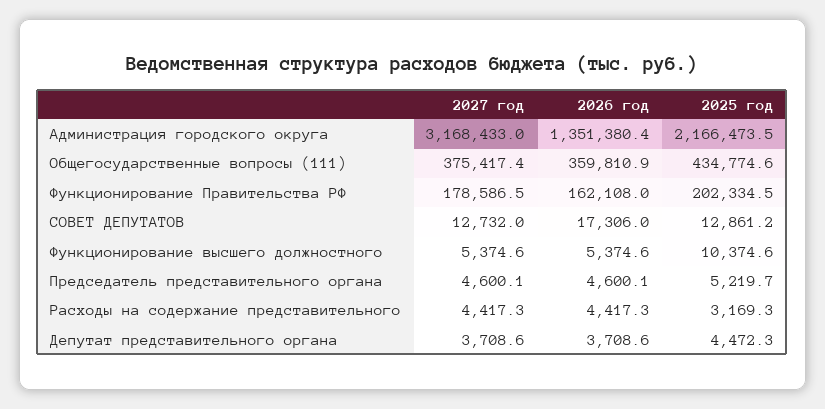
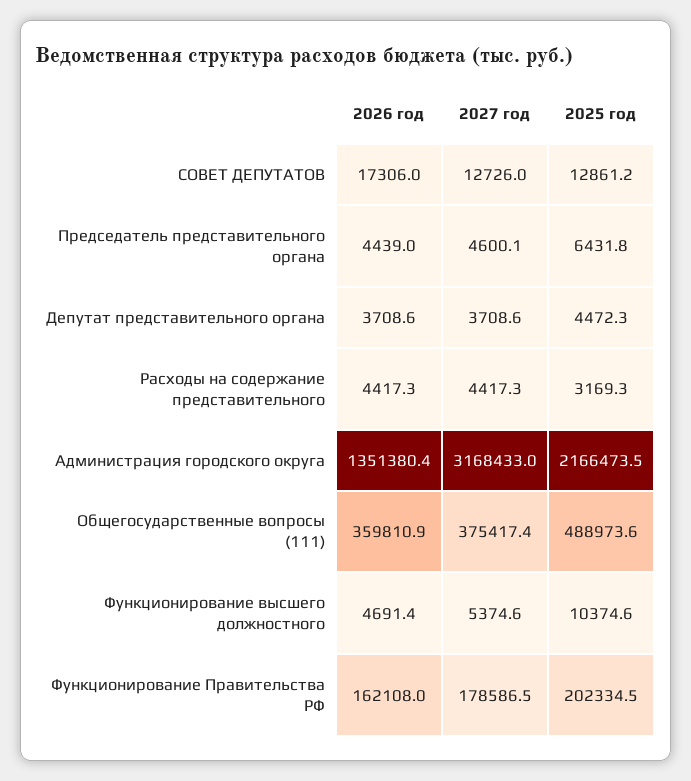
  {
    "2027 год": {
      "Администрация городского округа": 3168433,
      "Общегосударственные вопросы (111)": 375417.4,
      "Функционирование Правительства РФ": 178586.5,
-     "СОВЕТ ДЕПУТАТОВ": 12732,
+     "СОВЕТ ДЕПУТАТОВ": 12726,
      "Функционирование высшего должностного": 5374.6,
      "Председатель представительного органа": 4600.1,
      "Расходы на содержание представительного": 4417.3,
      "Депутат представительного органа": 3708.6
    },
    "2026 год": {
      "Администрация городского округа": 1351380.4,
      "Общегосударственные вопросы (111)": 359810.9,
      "Функционирование Правительства РФ": 162108,
      "СОВЕТ ДЕПУТАТОВ": 17306,
-     "Функционирование высшего должностного": 5374.6,
+     "Функционирование высшего должностного": 4691.4,
-     "Председатель представительного органа": 4600.1,
+     "Председатель представительного органа": 4439,
      "Расходы на содержание представительного": 4417.3,
      "Депутат представительного органа": 3708.6
    },
    "2025 год": {
      "Администрация городского округа": 2166473.5,
-     "Общегосударственные вопросы (111)": 434774.6,
+     "Общегосударственные вопросы (111)": 488973.6,
      "Функционирование Правительства РФ": 202334.5,
      "СОВЕТ ДЕПУТАТОВ": 12861.2,
      "Функционирование высшего должностного": 10374.6,
-     "Председатель представительного органа": 5219.7,
+     "Председатель представительного органа": 6431.8,
      "Расходы на содержание представительного": 3169.3,
      "Депутат представительного органа": 4472.3
    }
  }

